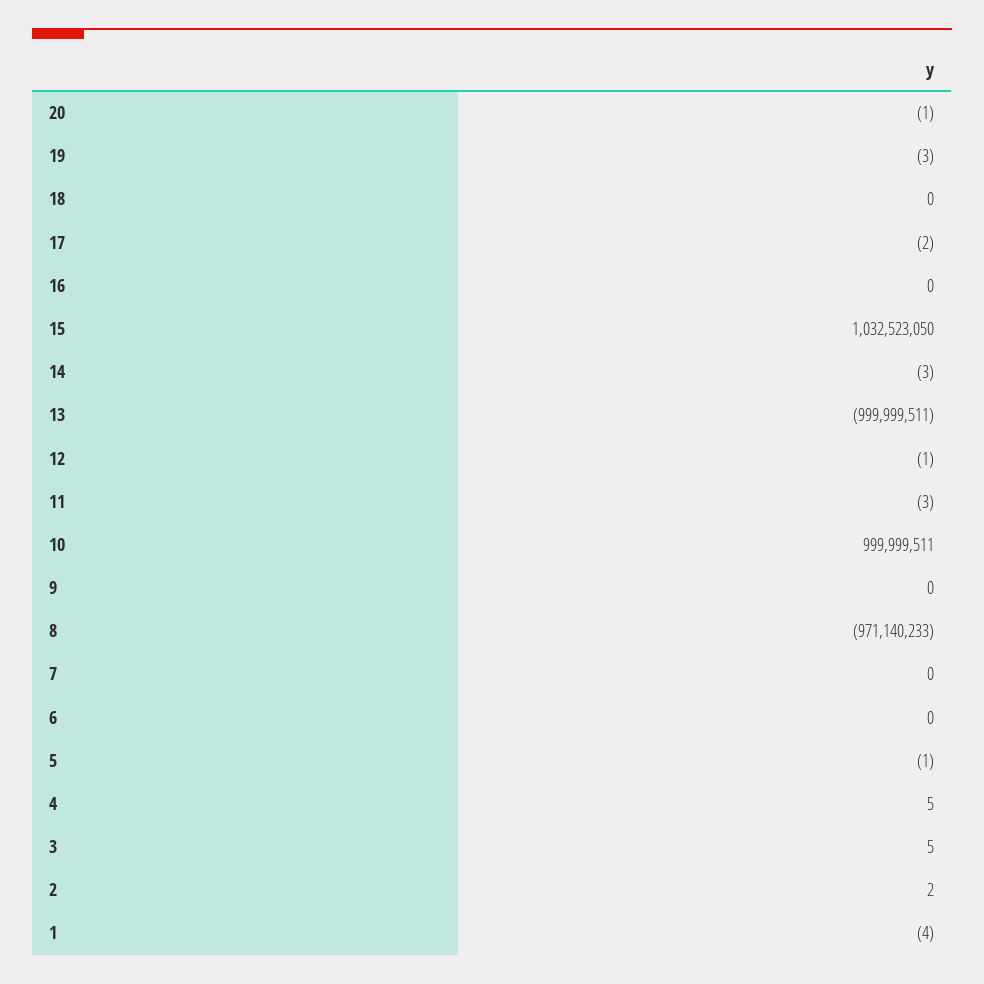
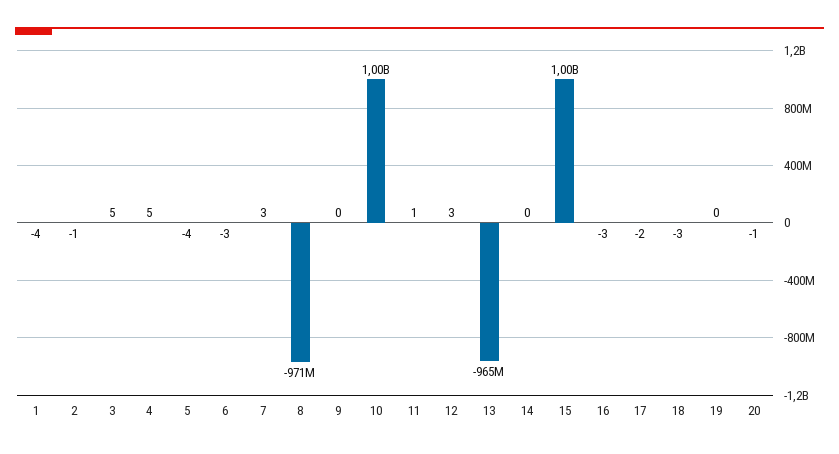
  {
    "20": -1,
-   "19": -3,
+   "19": 0,
-   "18": 0,
+   "18": -3,
    "17": -2,
-   "16": 0,
+   "16": -3,
-   "15": 1032523050,
+   "15": 1000000000,
-   "14": -3,
+   "14": 0,
-   "13": -999999511,
+   "13": -965000000,
-   "12": -1,
+   "12": 3,
-   "11": -3,
+   "11": 1,
    "10": 999999511,
    "9": 0,
    "8": -971140233,
-   "7": 0,
+   "7": 3,
-   "6": 0,
+   "6": -3,
-   "5": -1,
+   "5": -4,
    "4": 5,
    "3": 5,
-   "2": 2,
+   "2": -1,
    "1": -4
  }

